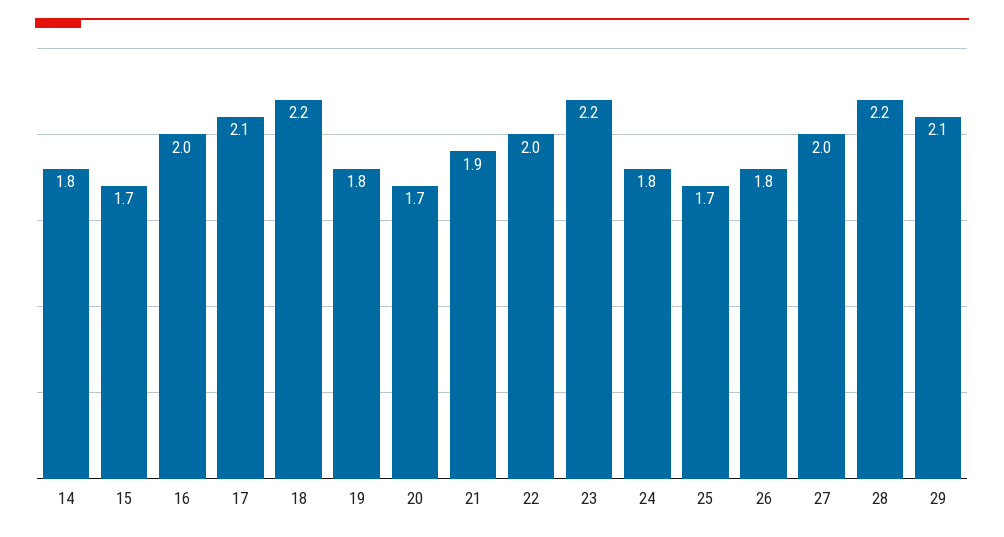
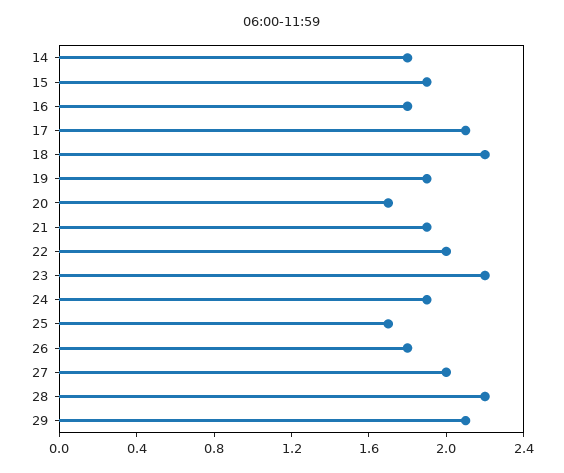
  {
    "14": 1.8,
-   "15": 1.7,
+   "15": 1.9,
-   "16": 2,
+   "16": 1.8,
    "17": 2.1,
    "18": 2.2,
-   "19": 1.8,
+   "19": 1.9,
    "20": 1.7,
    "21": 1.9,
    "22": 2,
    "23": 2.2,
-   "24": 1.8,
+   "24": 1.9,
    "25": 1.7,
    "26": 1.8,
    "27": 2,
    "28": 2.2,
    "29": 2.1
  }

